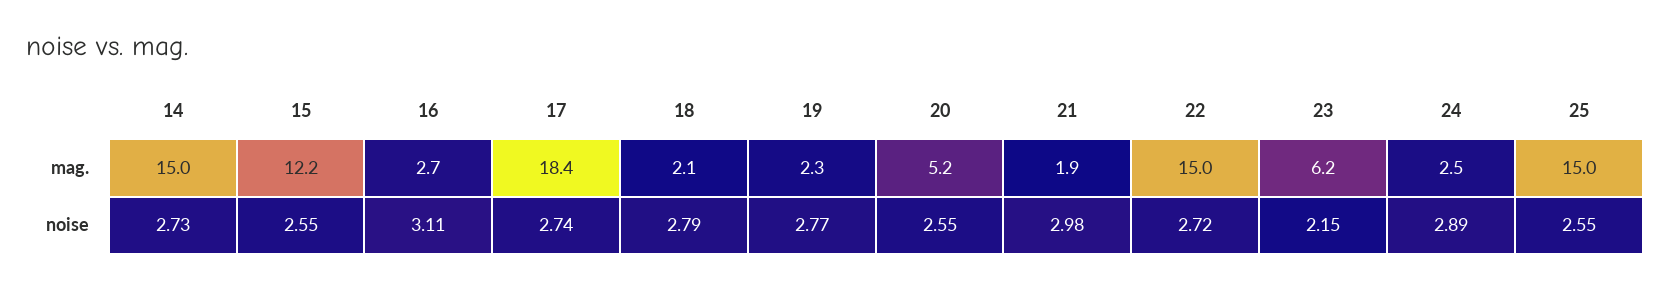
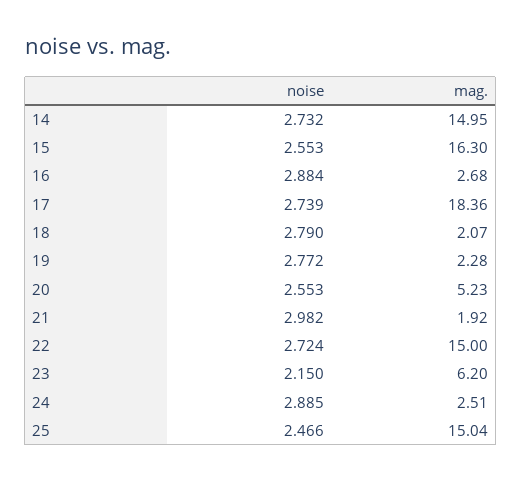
  {
    "14": {
      "mag.": 14.95,
      "noise": 2.732
    },
    "15": {
-     "mag.": 12.2,
+     "mag.": 16.3,
      "noise": 2.553
    },
    "16": {
      "mag.": 2.68,
-     "noise": 3.11
+     "noise": 2.884
    },
    "17": {
      "mag.": 18.36,
      "noise": 2.739
    },
    "18": {
      "mag.": 2.07,
      "noise": 2.79
    },
    "19": {
      "mag.": 2.28,
      "noise": 2.772
    },
    "20": {
      "mag.": 5.23,
      "noise": 2.553
    },
    "21": {
      "mag.": 1.92,
      "noise": 2.982
    },
    "22": {
      "mag.": 15,
      "noise": 2.724
    },
    "23": {
      "mag.": 6.2,
      "noise": 2.15
    },
    "24": {
      "mag.": 2.51,
      "noise": 2.885
    },
    "25": {
      "mag.": 15.04,
-     "noise": 2.55
+     "noise": 2.466
    }
  }

